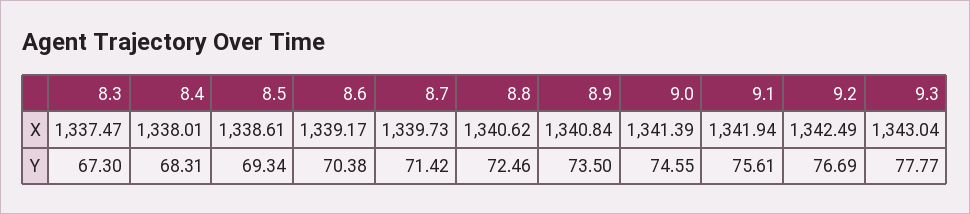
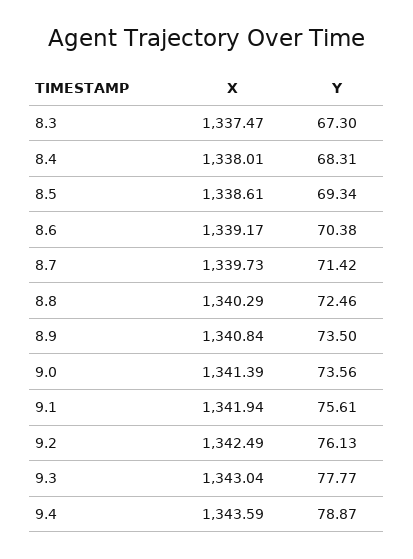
  {
    "8.3": {
      "X": 1337.47,
      "Y": 67.3
    },
    "8.4": {
      "X": 1338.01,
      "Y": 68.31
    },
    "8.5": {
      "X": 1338.61,
      "Y": 69.34
    },
    "8.6": {
      "X": 1339.17,
      "Y": 70.38
    },
    "8.7": {
      "X": 1339.73,
      "Y": 71.42
    },
    "8.8": {
-     "X": 1340.62,
+     "X": 1340.29,
      "Y": 72.46
    },
    "8.9": {
      "X": 1340.84,
      "Y": 73.5
    },
    "9.0": {
      "X": 1341.39,
-     "Y": 74.55
+     "Y": 73.56
    },
    "9.1": {
      "X": 1341.94,
      "Y": 75.61
    },
    "9.2": {
      "X": 1342.49,
-     "Y": 76.69
+     "Y": 76.13
    },
    "9.3": {
      "X": 1343.04,
      "Y": 77.77
-   }
+   },
+   "9.4": {
+     "X": 1343.59,
+     "Y": 78.87
+   }
  }

